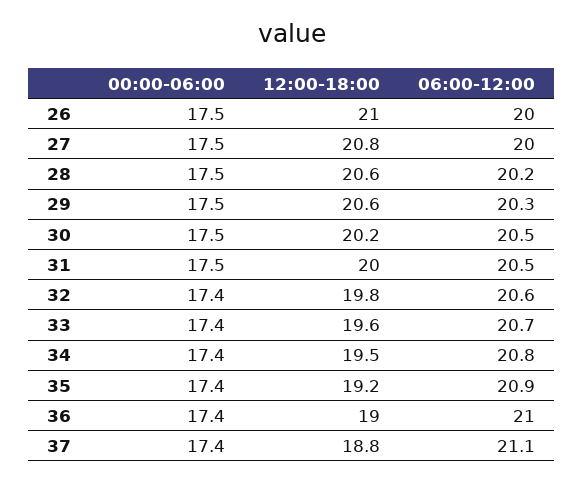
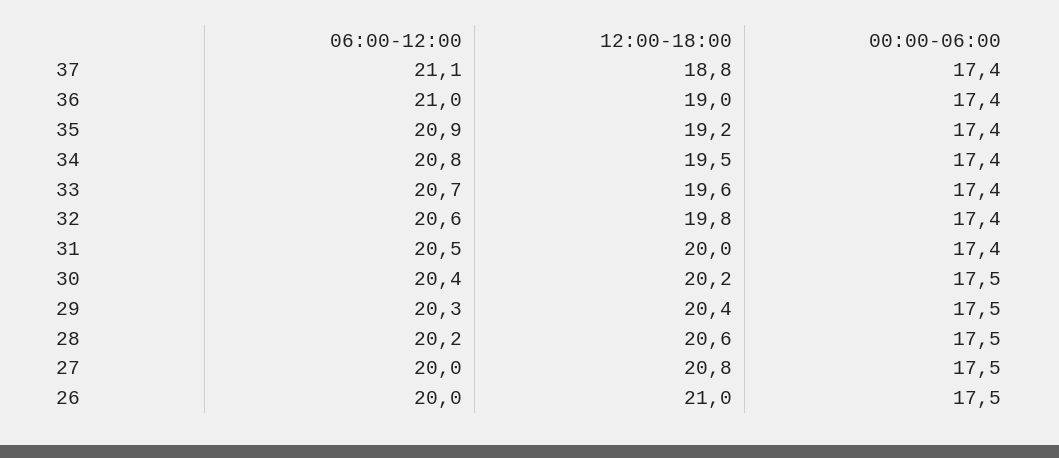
  {
    "00:00-06:00": {
      "26": 17.5,
      "27": 17.5,
      "28": 17.5,
      "29": 17.5,
      "30": 17.5,
-     "31": 17.5,
+     "31": 17.4,
      "32": 17.4,
      "33": 17.4,
      "34": 17.4,
      "35": 17.4,
      "36": 17.4,
      "37": 17.4
    },
    "12:00-18:00": {
      "26": 21,
      "27": 20.8,
      "28": 20.6,
-     "29": 20.6,
+     "29": 20.4,
      "30": 20.2,
      "31": 20,
      "32": 19.8,
      "33": 19.6,
      "34": 19.5,
      "35": 19.2,
      "36": 19,
      "37": 18.8
    },
    "06:00-12:00": {
      "26": 20,
      "27": 20,
      "28": 20.2,
      "29": 20.3,
-     "30": 20.5,
+     "30": 20.4,
      "31": 20.5,
      "32": 20.6,
      "33": 20.7,
      "34": 20.8,
      "35": 20.9,
      "36": 21,
      "37": 21.1
    }
  }

